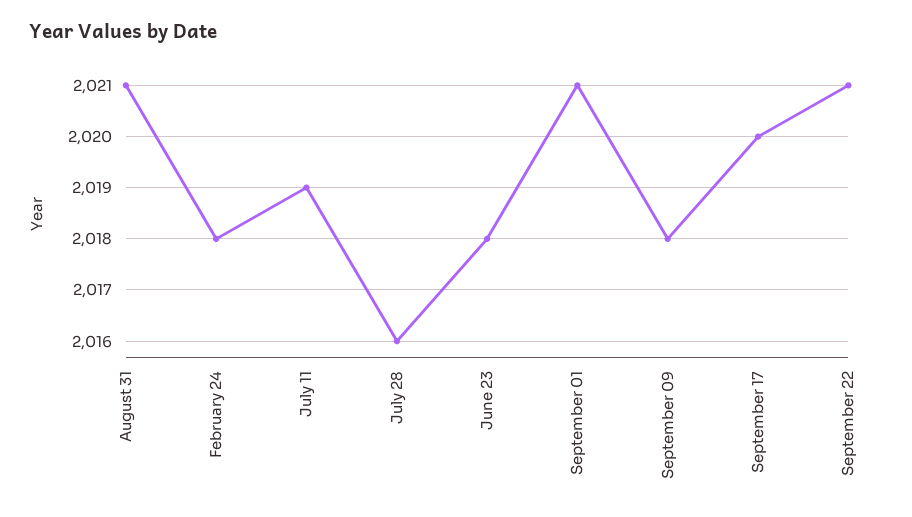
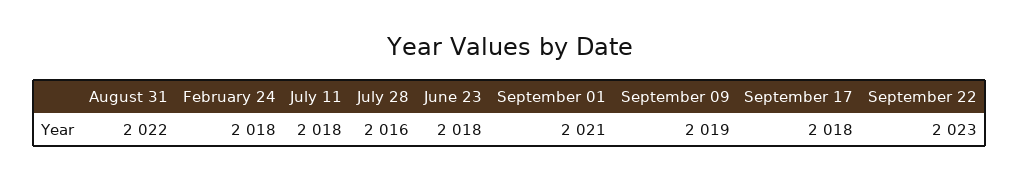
  {
-   "August 31": 2021,
+   "August 31": 2022,
    "February 24": 2018,
-   "July 11": 2019,
+   "July 11": 2018,
    "July 28": 2016,
    "June 23": 2018,
    "September 01": 2021,
-   "September 09": 2018,
+   "September 09": 2019,
-   "September 17": 2020,
+   "September 17": 2018,
-   "September 22": 2021
+   "September 22": 2023
  }

